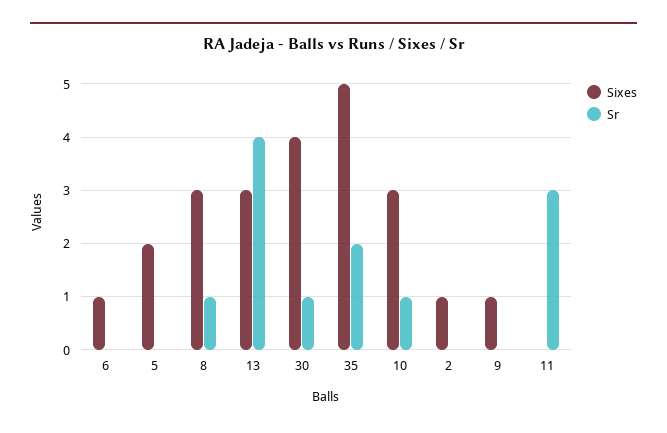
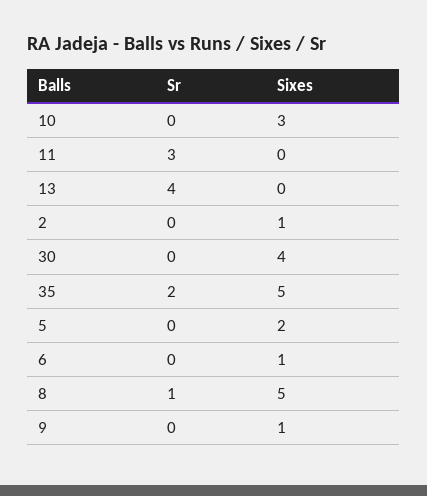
  {
    "Sixes": {
      "6": 1,
      "5": 2,
-     "8": 3,
+     "8": 5,
-     "13": 3,
+     "13": 0,
      "30": 4,
      "35": 5,
      "10": 3,
      "2": 1,
      "9": 1,
      "11": 0
    },
    "Sr": {
      "6": 0,
      "5": 0,
      "8": 1,
      "13": 4,
-     "30": 1,
+     "30": 0,
      "35": 2,
-     "10": 1,
+     "10": 0,
      "2": 0,
      "9": 0,
      "11": 3
    }
  }

